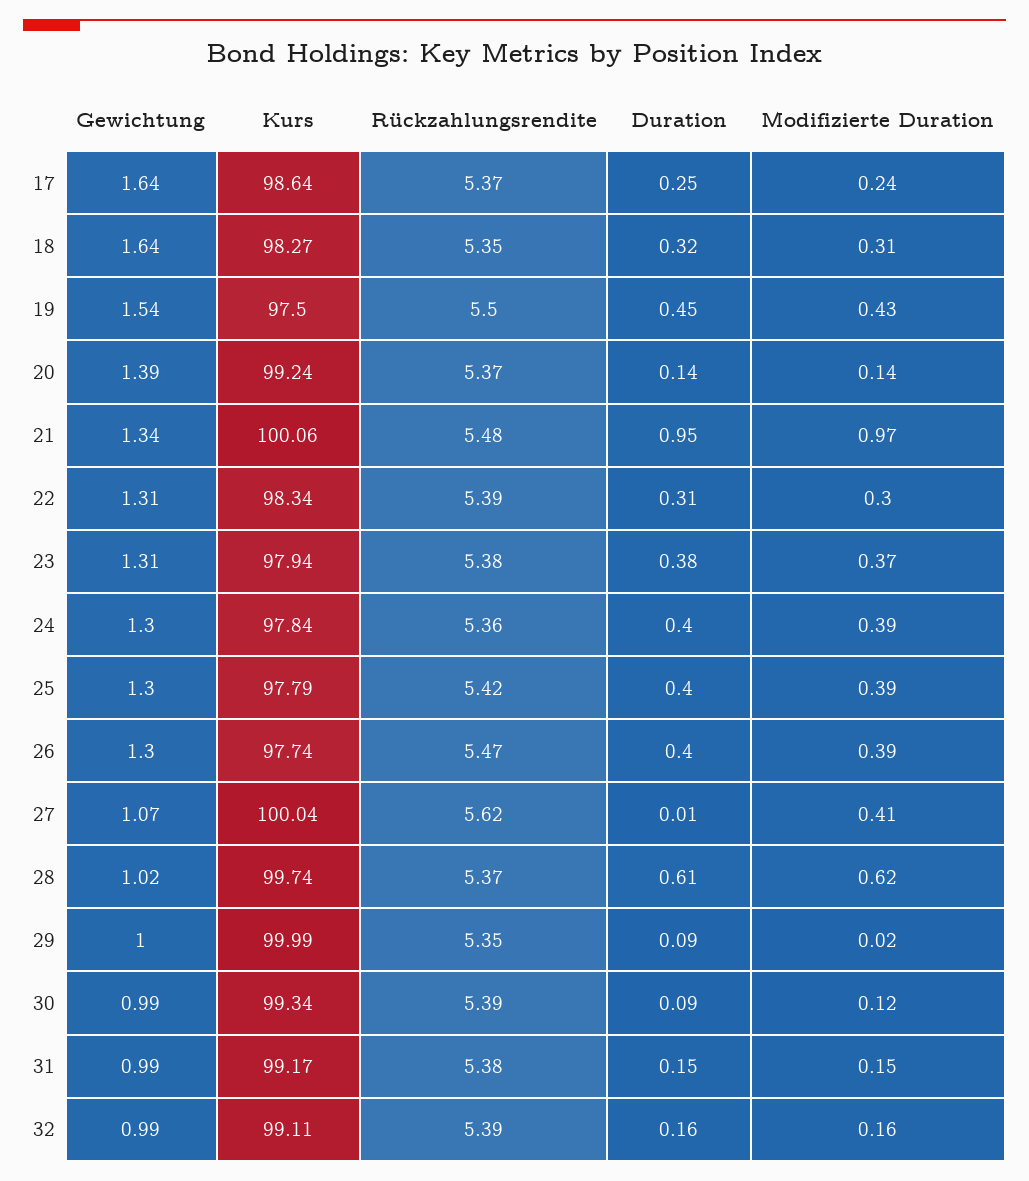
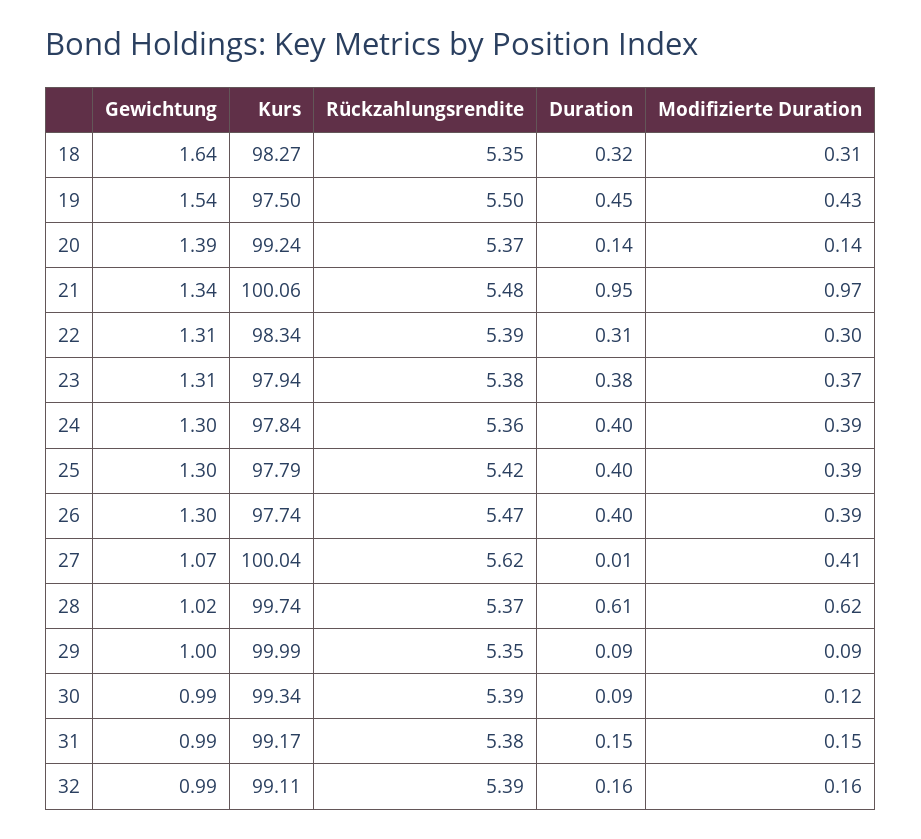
  {
    "Gewichtung": {
-     "17": 1.64,
      "18": 1.64,
      "19": 1.54,
      "20": 1.39,
      "21": 1.34,
      "22": 1.31,
      "23": 1.31,
      "24": 1.3,
      "25": 1.3,
      "26": 1.3,
      "27": 1.07,
      "28": 1.02,
      "29": 1,
      "30": 0.99,
      "31": 0.99,
      "32": 0.99
    },
    "Kurs": {
-     "17": 98.64,
      "18": 98.27,
      "19": 97.5,
      "20": 99.24,
      "21": 100.06,
      "22": 98.34,
      "23": 97.94,
      "24": 97.84,
      "25": 97.79,
      "26": 97.74,
      "27": 100.04,
      "28": 99.74,
      "29": 99.99,
      "30": 99.34,
      "31": 99.17,
      "32": 99.11
    },
    "Rückzahlungsrendite": {
-     "17": 5.37,
      "18": 5.35,
      "19": 5.5,
      "20": 5.37,
      "21": 5.48,
      "22": 5.39,
      "23": 5.38,
      "24": 5.36,
      "25": 5.42,
      "26": 5.47,
      "27": 5.62,
      "28": 5.37,
      "29": 5.35,
      "30": 5.39,
      "31": 5.38,
      "32": 5.39
    },
    "Duration": {
-     "17": 0.25,
      "18": 0.32,
      "19": 0.45,
      "20": 0.14,
      "21": 0.95,
      "22": 0.31,
      "23": 0.38,
      "24": 0.4,
      "25": 0.4,
      "26": 0.4,
      "27": 0.01,
      "28": 0.61,
      "29": 0.09,
      "30": 0.09,
      "31": 0.15,
      "32": 0.16
    },
    "Modifizierte Duration": {
-     "17": 0.24,
      "18": 0.31,
      "19": 0.43,
      "20": 0.14,
      "21": 0.97,
      "22": 0.3,
      "23": 0.37,
      "24": 0.39,
      "25": 0.39,
      "26": 0.39,
      "27": 0.41,
      "28": 0.62,
-     "29": 0.02,
+     "29": 0.09,
      "30": 0.12,
      "31": 0.15,
      "32": 0.16
    }
  }

